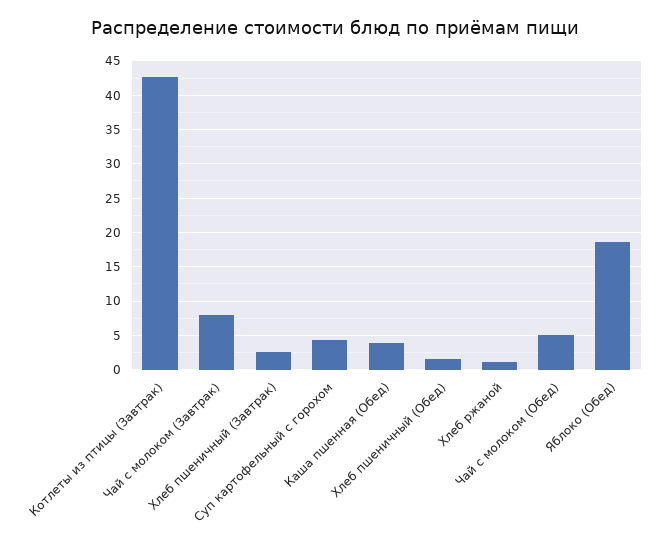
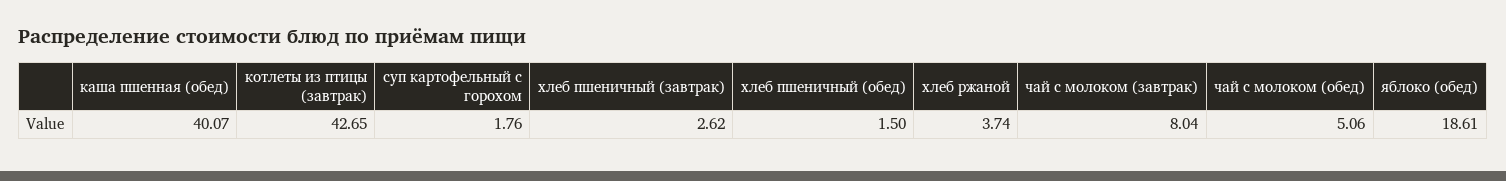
  {
    "Котлеты из птицы (Завтрак)": 42.65,
    "Чай с молоком (Завтрак)": 8.04,
    "Хлеб пшеничный (Завтрак)": 2.62,
-   "Суп картофельный с горохом": 4,
+   "Суп картофельный с горохом": 1.76,
-   "Каша пшенная (Обед)": 4,
+   "Каша пшенная (Обед)": 40.07,
    "Хлеб пшеничный (Обед)": 1.5,
-   "Хлеб ржаной": 1,
+   "Хлеб ржаной": 3.74,
    "Чай с молоком (Обед)": 5.06,
    "Яблоко (Обед)": 18.61
  }

